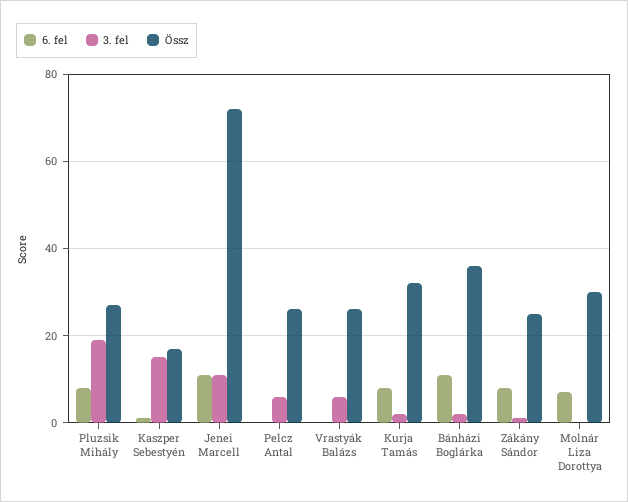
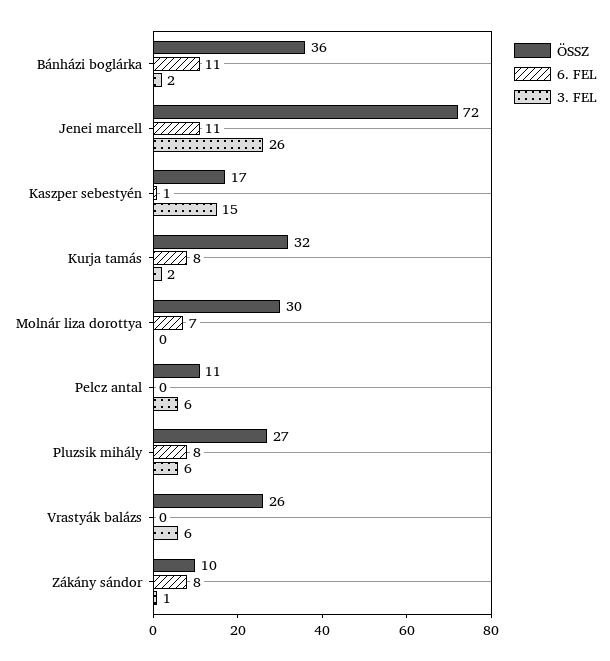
  {
    "6. fel": {
      "Pluzsik Mihály": 8,
      "Kaszper Sebestyén": 1,
      "Jenei Marcell": 11,
      "Pelcz Antal": 0,
      "Vrastyák Balázs": 0,
      "Kurja Tamás": 8,
      "Bánházi Boglárka": 11,
      "Zákány Sándor": 8,
      "Molnár Liza Dorottya": 7
    },
    "3. fel": {
-     "Pluzsik Mihály": 20,
+     "Pluzsik Mihály": 6,
      "Kaszper Sebestyén": 15,
-     "Jenei Marcell": 10,
+     "Jenei Marcell": 26,
      "Pelcz Antal": 6,
      "Vrastyák Balázs": 6,
      "Kurja Tamás": 2,
      "Bánházi Boglárka": 2,
      "Zákány Sándor": 1,
      "Molnár Liza Dorottya": 0
    },
    "Össz": {
      "Pluzsik Mihály": 27,
      "Kaszper Sebestyén": 17,
      "Jenei Marcell": 72,
-     "Pelcz Antal": 25,
+     "Pelcz Antal": 11,
      "Vrastyák Balázs": 26,
      "Kurja Tamás": 32,
      "Bánházi Boglárka": 36,
-     "Zákány Sándor": 25,
+     "Zákány Sándor": 10,
      "Molnár Liza Dorottya": 30
    }
  }

